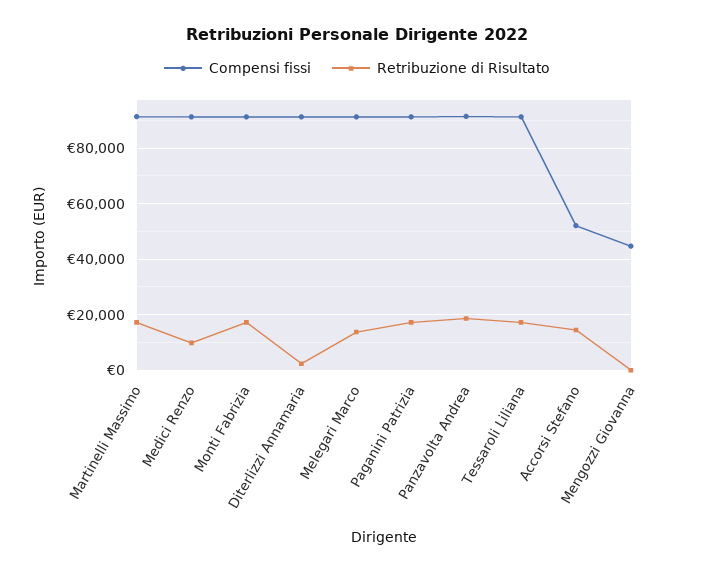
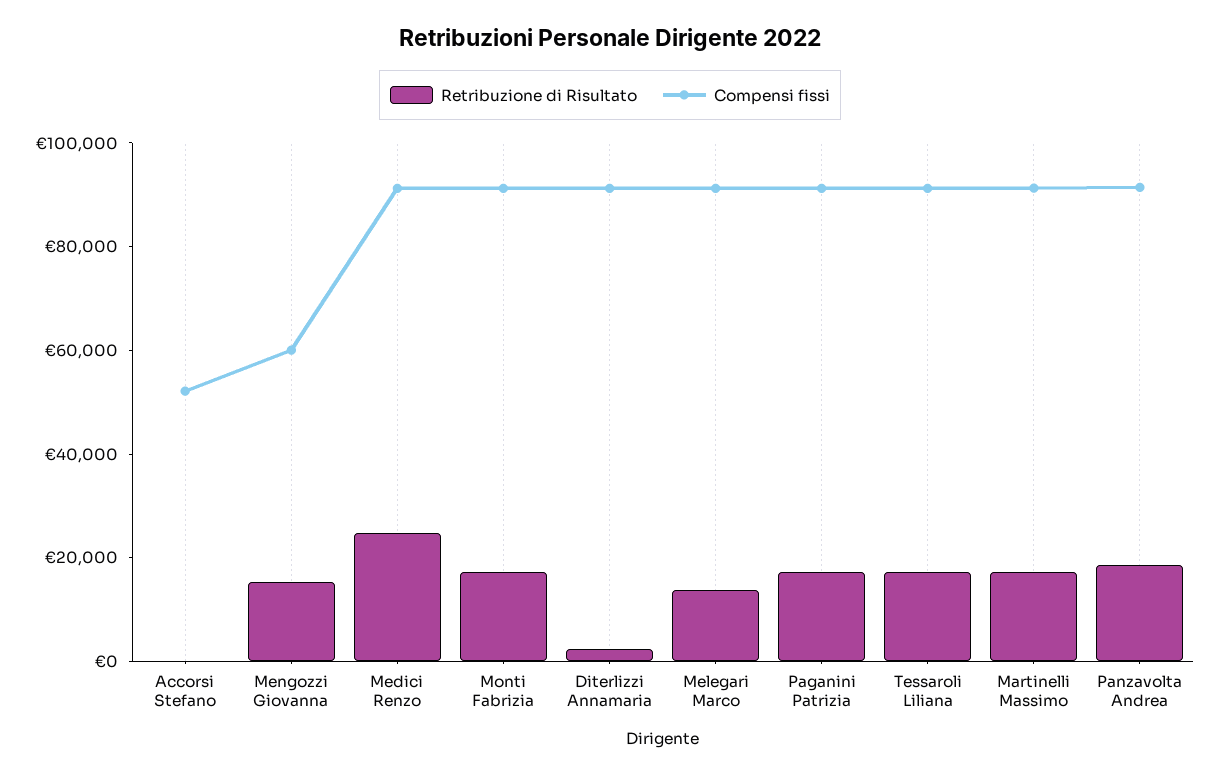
  {
    "Compensi fissi": {
      "Martinelli Massimo": 92500,
      "Medici Renzo": 90000,
      "Monti Fabrizia": 90000,
      "Diterlizzi Annamaria": 90000,
      "Melegari Marco": 90000,
      "Paganini Patrizia": 90000,
      "Panzavolta Andrea": 92500,
      "Tessaroli Liliana": 90000,
      "Accorsi Stefano": 52500,
-     "Mengozzi Giovanna": 45000
+     "Mengozzi Giovanna": 60000
    },
    "Retribuzione di Risultato": {
      "Martinelli Massimo": 17500,
-     "Medici Renzo": 10000,
+     "Medici Renzo": 25000,
      "Monti Fabrizia": 17500,
      "Diterlizzi Annamaria": 2500,
      "Melegari Marco": 15000,
      "Paganini Patrizia": 17500,
      "Panzavolta Andrea": 17500,
      "Tessaroli Liliana": 17500,
-     "Accorsi Stefano": 15000,
+     "Accorsi Stefano": 0,
-     "Mengozzi Giovanna": 0
+     "Mengozzi Giovanna": 15000
    }
  }

